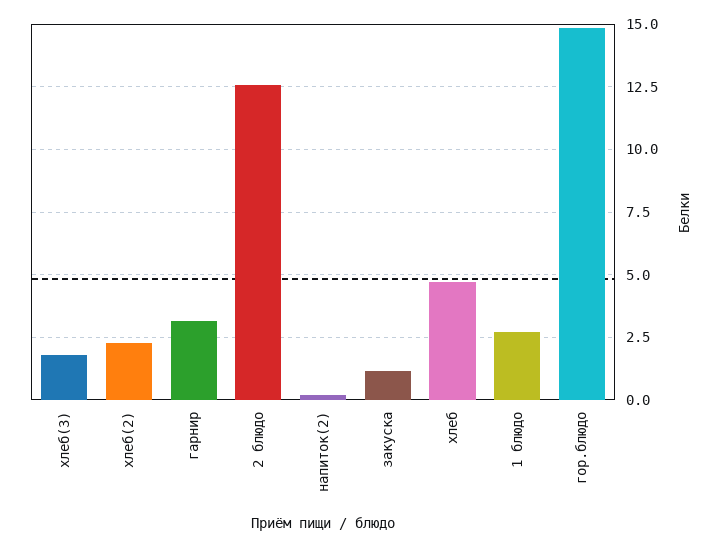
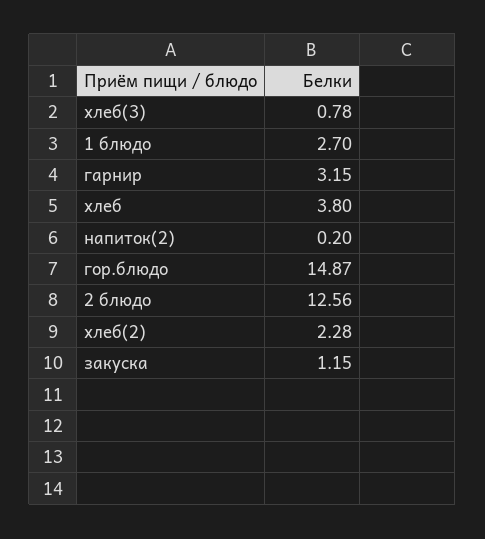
  {
-   "хлеб(3)": 1.75,
+   "хлеб(3)": 0.78,
    "хлеб(2)": 2.28,
    "гарнир": 3.15,
    "2 блюдо": 12.56,
    "напиток(2)": 0.2,
    "закуска": 1.15,
-   "хлеб": 4.75,
+   "хлеб": 3.8,
    "1 блюдо": 2.7,
    "гор.блюдо": 14.87
  }

